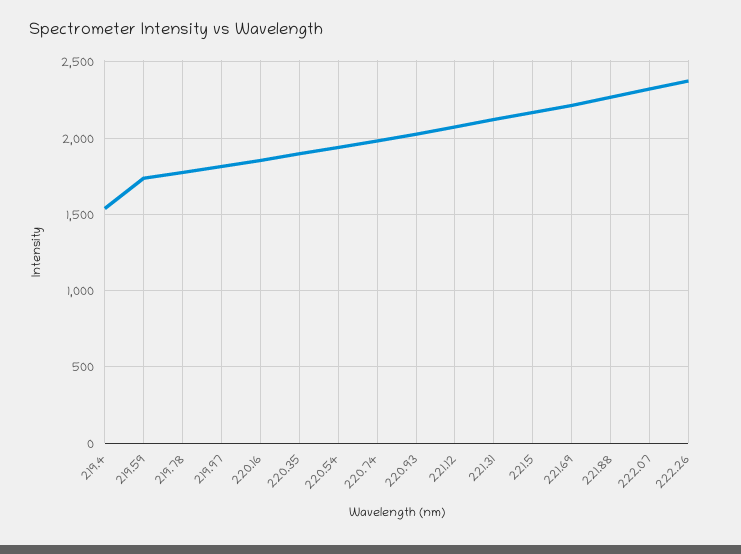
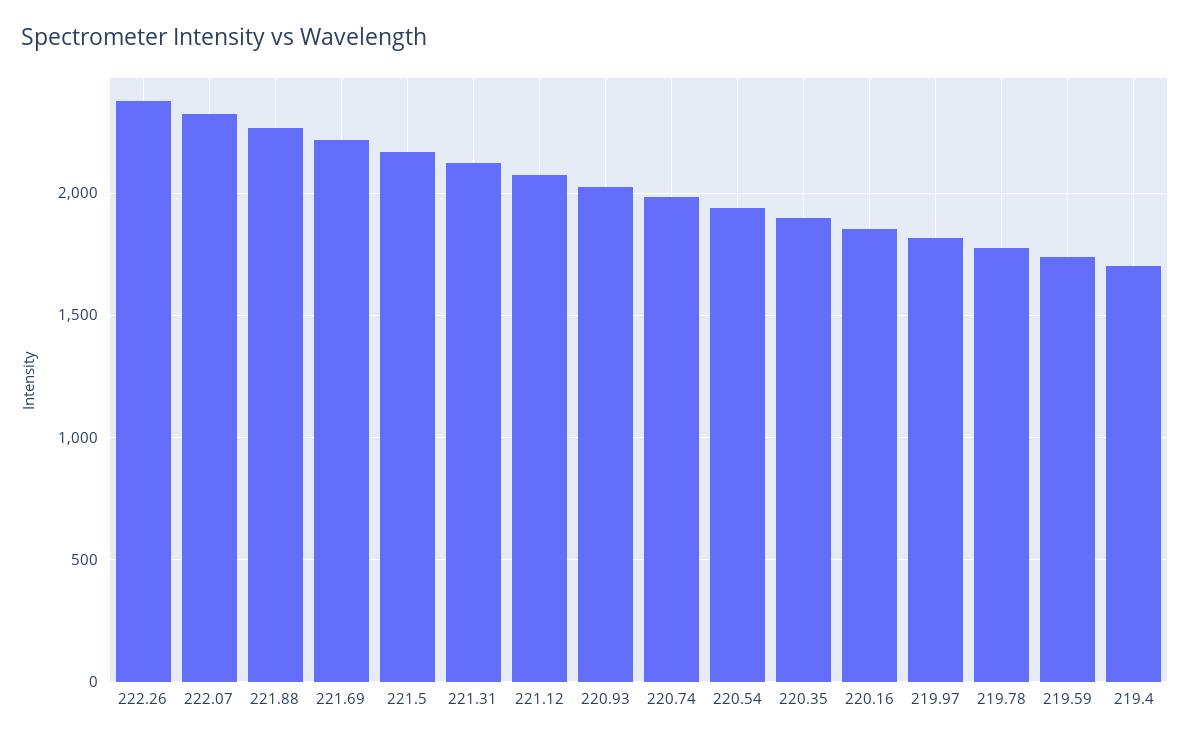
  {
-   "219.4": 1550,
+   "219.4": 1700,
    "219.59": 1750,
    "219.78": 1800,
    "219.97": 1800,
    "220.16": 1850,
    "220.35": 1900,
    "220.54": 1950,
    "220.74": 2000,
    "220.93": 2050,
    "221.12": 2100,
    "221.31": 2100,
    "221.5": 2150,
    "221.69": 2200,
    "221.88": 2250,
    "222.07": 2300,
    "222.26": 2400
  }

